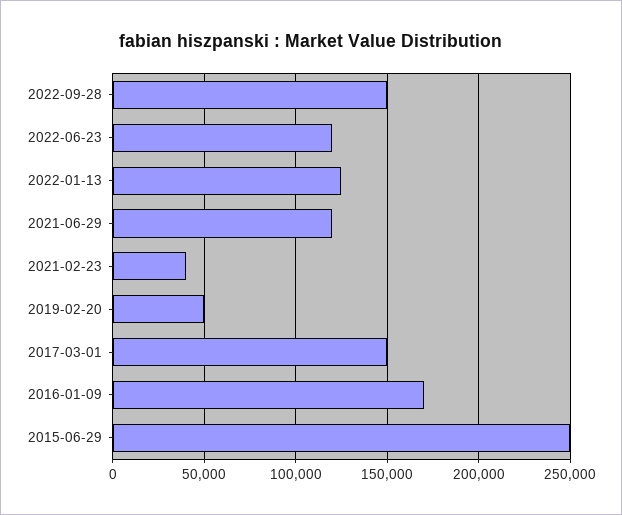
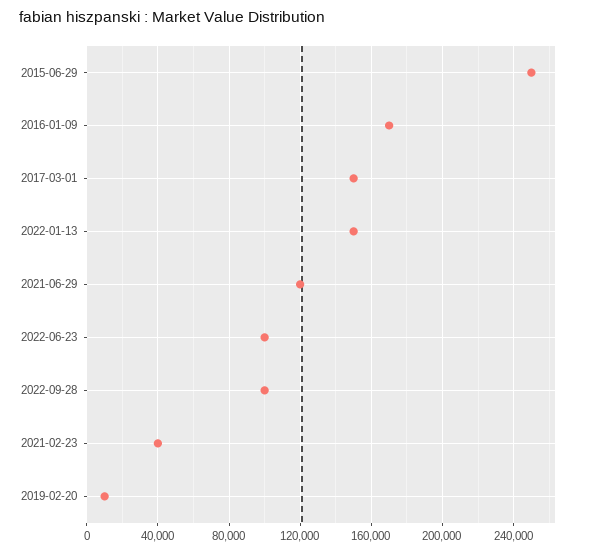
  {
-   "2022-09-28": 150000,
+   "2022-09-28": 100000,
-   "2022-06-23": 120000,
+   "2022-06-23": 100000,
-   "2022-01-13": 125000,
+   "2022-01-13": 150000,
    "2021-06-29": 120000,
    "2021-02-23": 40000,
-   "2019-02-20": 50000,
+   "2019-02-20": 10000,
    "2017-03-01": 150000,
    "2016-01-09": 170000,
    "2015-06-29": 250000
  }

